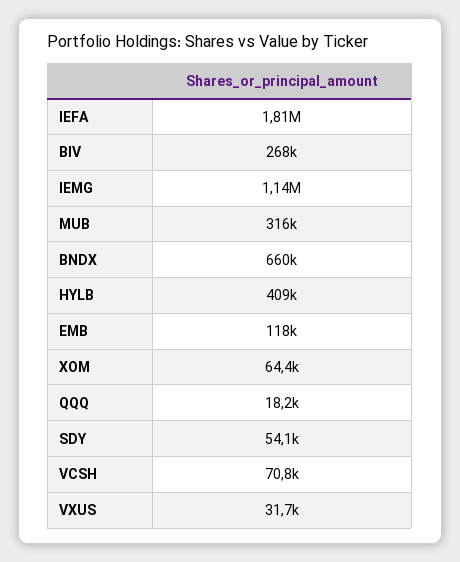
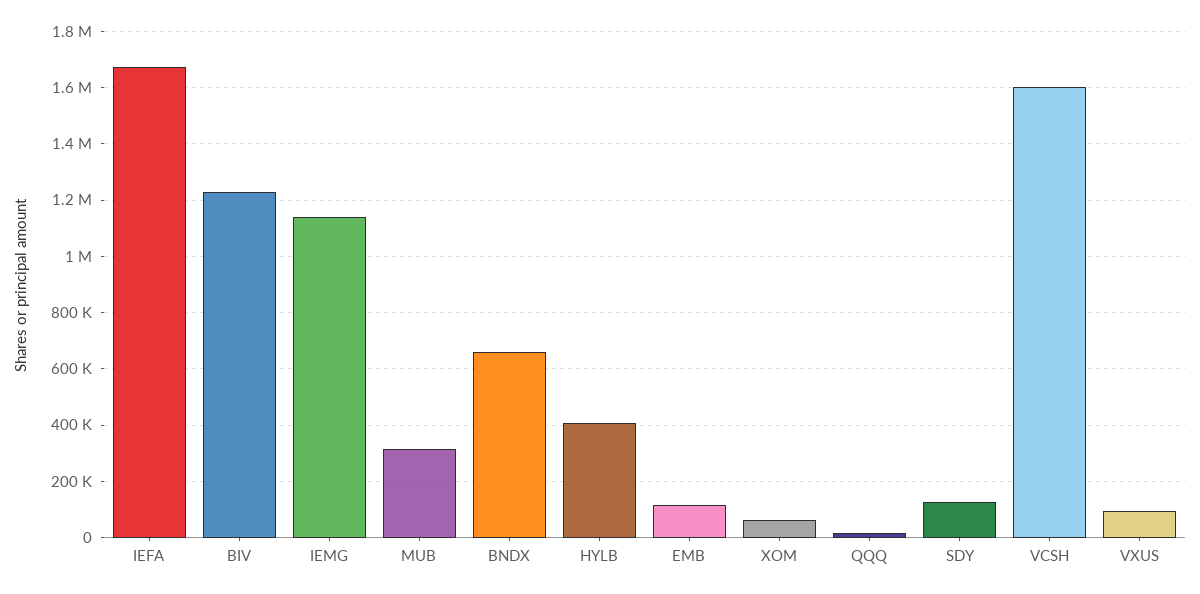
  {
-   "IEFA": 1810000,
+   "IEFA": 1675000,
-   "BIV": 268000,
+   "BIV": 1225000,
    "IEMG": 1140000,
    "MUB": 316000,
    "BNDX": 660000,
    "HYLB": 409000,
    "EMB": 118000,
    "XOM": 64400,
    "QQQ": 18200,
-   "SDY": 54100,
+   "SDY": 125000,
-   "VCSH": 70800,
+   "VCSH": 1600000,
-   "VXUS": 31700
+   "VXUS": 100000
  }

